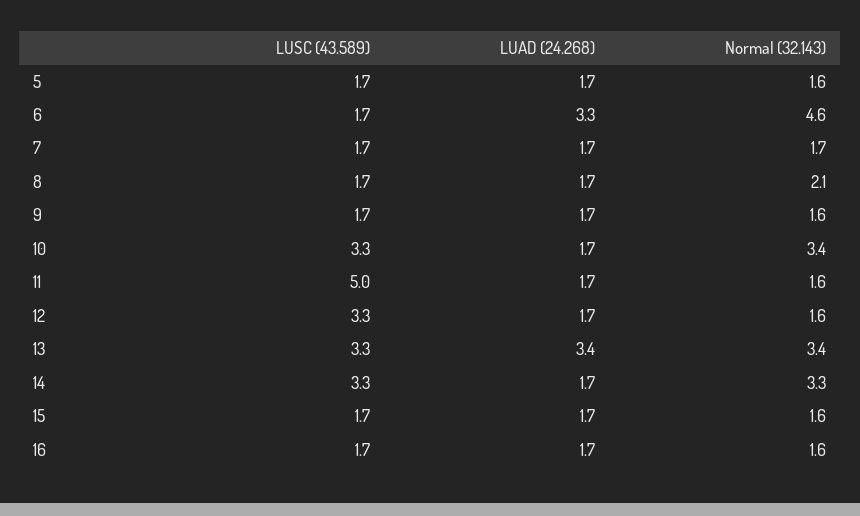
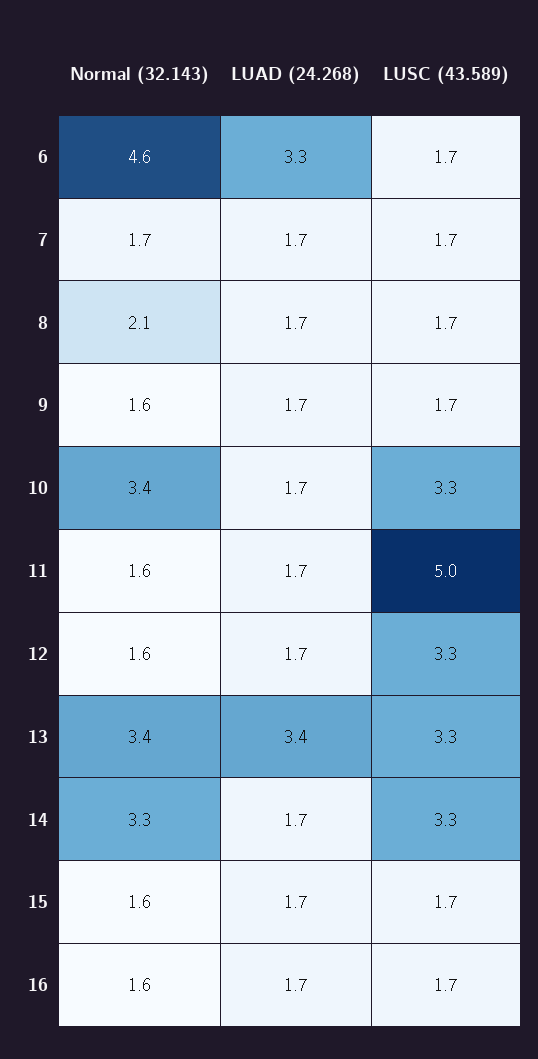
  {
    "LUSC (43.589)": {
-     "5": 1.7,
      "6": 1.7,
      "7": 1.7,
      "8": 1.7,
      "9": 1.7,
      "10": 3.3,
      "11": 5,
      "12": 3.3,
      "13": 3.3,
      "14": 3.3,
      "15": 1.7,
      "16": 1.7
    },
    "LUAD (24.268)": {
-     "5": 1.7,
      "6": 3.3,
      "7": 1.7,
      "8": 1.7,
      "9": 1.7,
      "10": 1.7,
      "11": 1.7,
      "12": 1.7,
      "13": 3.4,
      "14": 1.7,
      "15": 1.7,
      "16": 1.7
    },
    "Normal (32.143)": {
-     "5": 1.6,
      "6": 4.6,
      "7": 1.7,
      "8": 2.1,
      "9": 1.6,
      "10": 3.4,
      "11": 1.6,
      "12": 1.6,
      "13": 3.4,
      "14": 3.3,
      "15": 1.6,
      "16": 1.6
    }
  }

